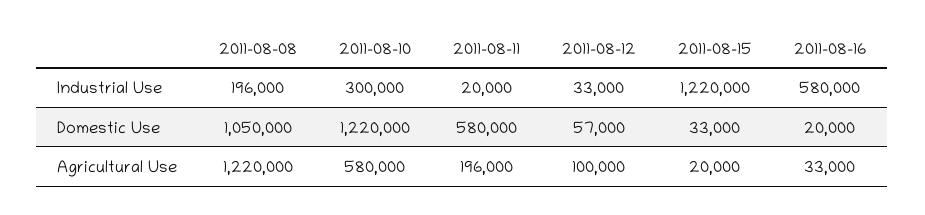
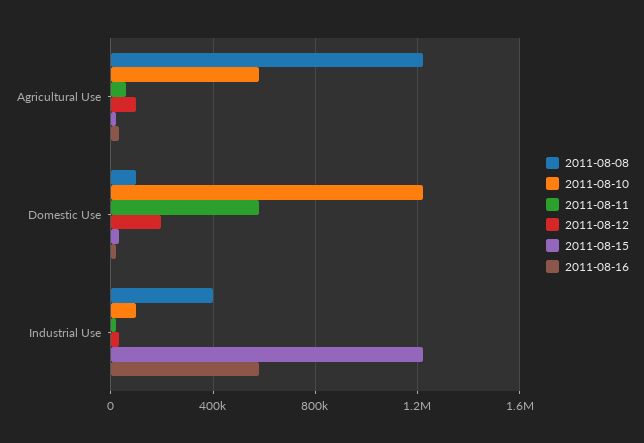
  {
    "2011-08-08": {
-     "Industrial Use": 196000,
+     "Industrial Use": 400000,
-     "Domestic Use": 1050000,
+     "Domestic Use": 100000,
      "Agricultural Use": 1220000
    },
    "2011-08-10": {
-     "Industrial Use": 300000,
+     "Industrial Use": 100000,
      "Domestic Use": 1220000,
      "Agricultural Use": 580000
    },
    "2011-08-11": {
      "Industrial Use": 20000,
      "Domestic Use": 580000,
-     "Agricultural Use": 196000
+     "Agricultural Use": 50000
    },
    "2011-08-12": {
      "Industrial Use": 33000,
-     "Domestic Use": 57000,
+     "Domestic Use": 200000,
      "Agricultural Use": 100000
    },
    "2011-08-15": {
      "Industrial Use": 1220000,
      "Domestic Use": 33000,
      "Agricultural Use": 20000
    },
    "2011-08-16": {
      "Industrial Use": 580000,
      "Domestic Use": 20000,
      "Agricultural Use": 33000
    }
  }

